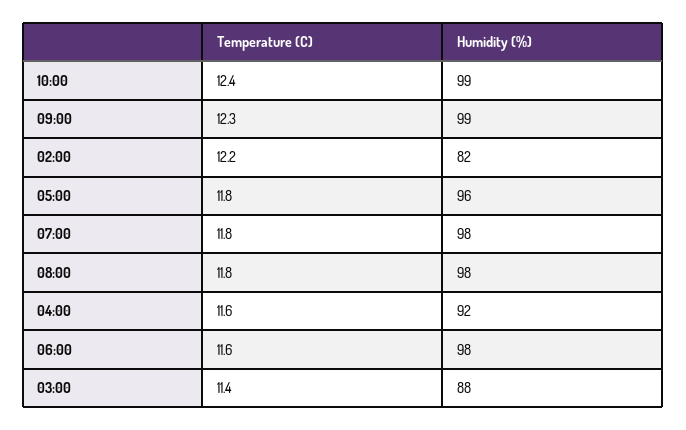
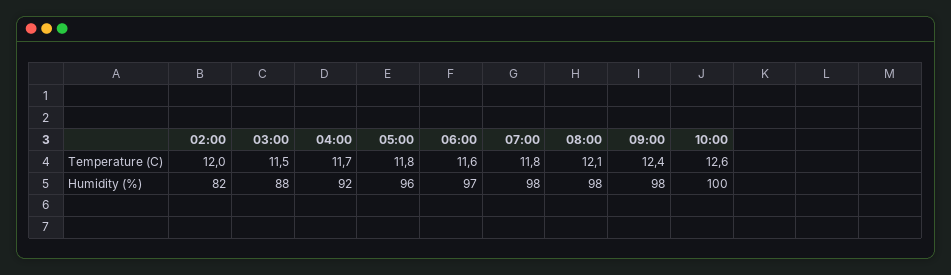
  {
    "Temperature (C)": {
-     "10:00": 12.4,
+     "10:00": 12.6,
-     "09:00": 12.3,
+     "09:00": 12.4,
-     "02:00": 12.2,
+     "02:00": 12,
      "05:00": 11.8,
      "07:00": 11.8,
-     "08:00": 11.8,
+     "08:00": 12.1,
-     "04:00": 11.6,
+     "04:00": 11.7,
      "06:00": 11.6,
-     "03:00": 11.4
+     "03:00": 11.5
    },
    "Humidity (%)": {
-     "10:00": 99,
+     "10:00": 100,
-     "09:00": 99,
+     "09:00": 98,
      "02:00": 82,
      "05:00": 96,
      "07:00": 98,
      "08:00": 98,
      "04:00": 92,
-     "06:00": 98,
+     "06:00": 97,
      "03:00": 88
    }
  }

